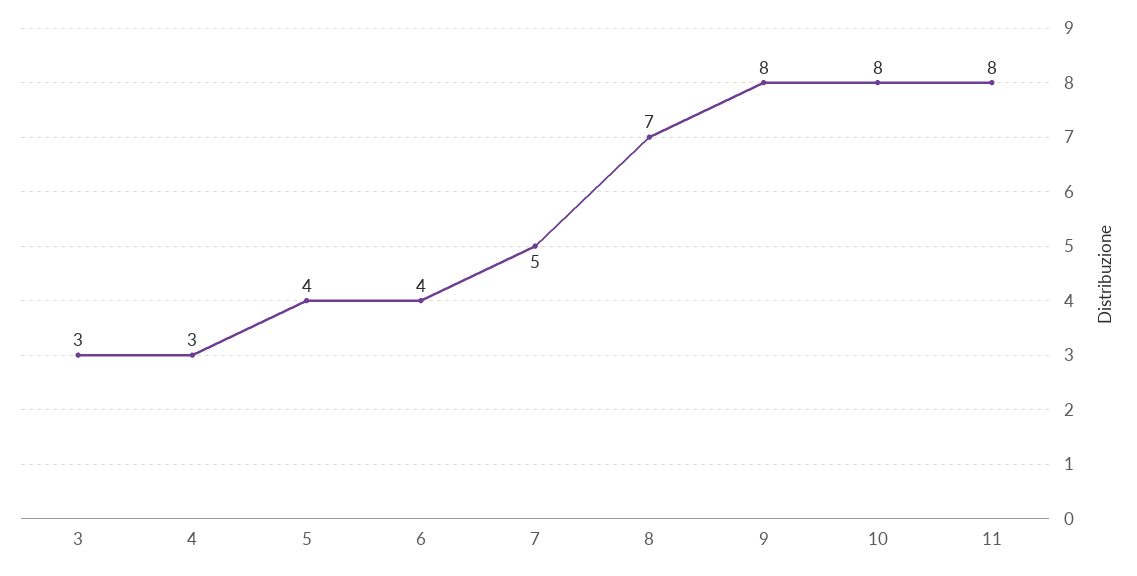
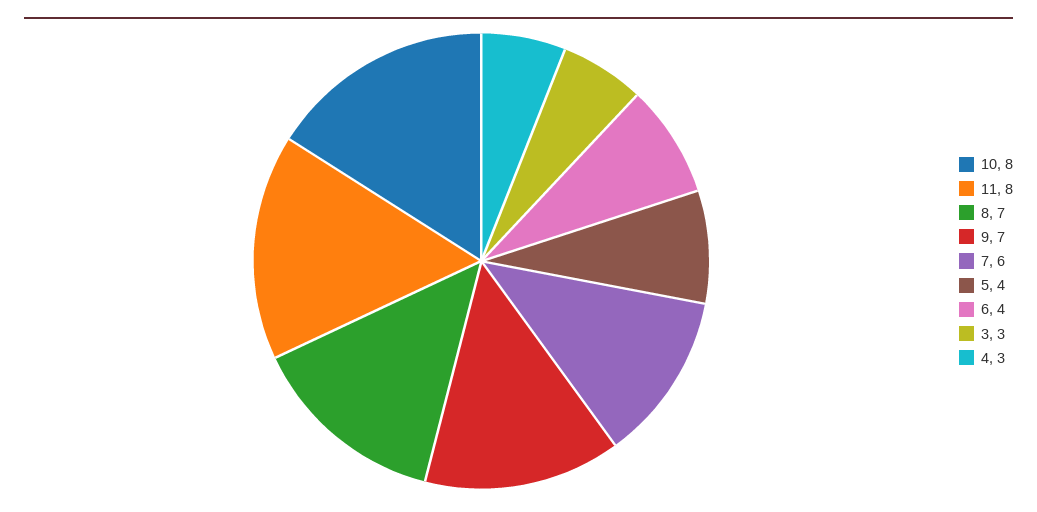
  {
    "3": 3,
    "4": 3,
    "5": 4,
    "6": 4,
-   "7": 5,
+   "7": 6,
    "8": 7,
-   "9": 8,
+   "9": 7,
    "10": 8,
    "11": 8
  }

